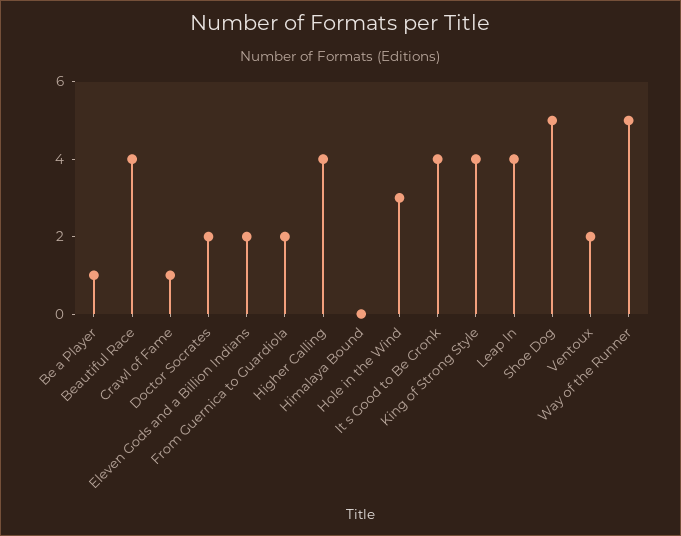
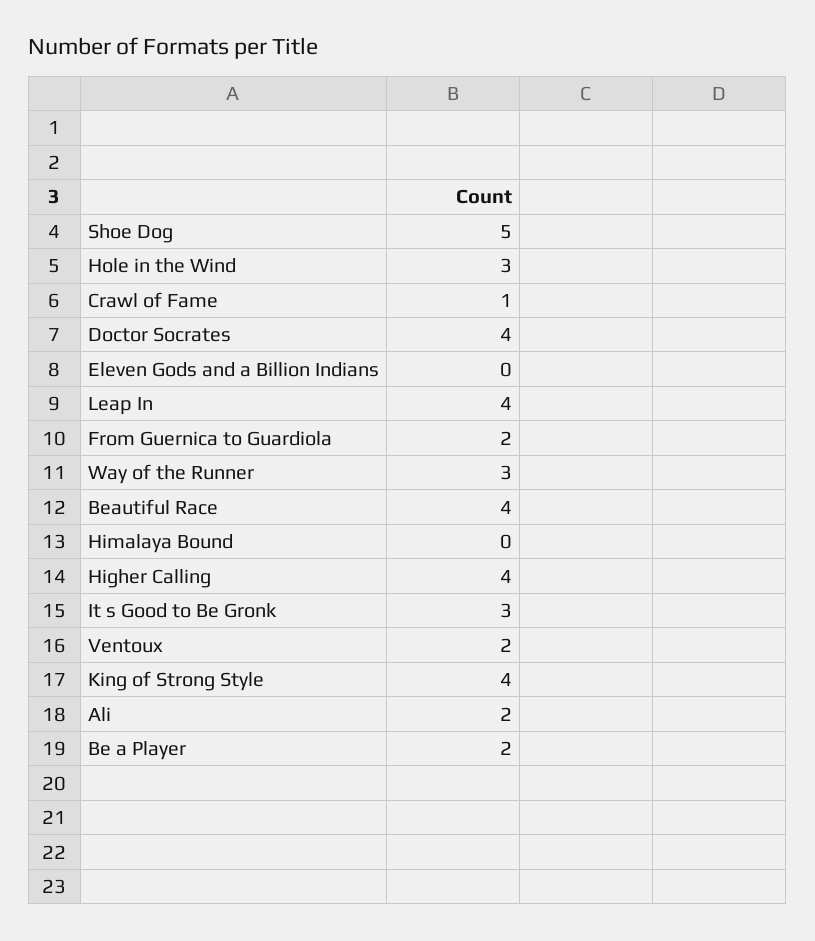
  {
-   "Be a Player": 1,
+   "Be a Player": 2,
    "Beautiful Race": 4,
    "Crawl of Fame": 1,
-   "Doctor Socrates": 2,
+   "Doctor Socrates": 4,
-   "Eleven Gods and a Billion Indians": 2,
+   "Eleven Gods and a Billion Indians": 0,
    "From Guernica to Guardiola": 2,
    "Higher Calling": 4,
    "Himalaya Bound": 0,
    "Hole in the Wind": 3,
-   "It s Good to Be Gronk": 4,
+   "It s Good to Be Gronk": 3,
    "King of Strong Style": 4,
    "Leap In": 4,
    "Shoe Dog": 5,
    "Ventoux": 2,
-   "Way of the Runner": 5
+   "Way of the Runner": 3,
+   "Ali": 2
  }

